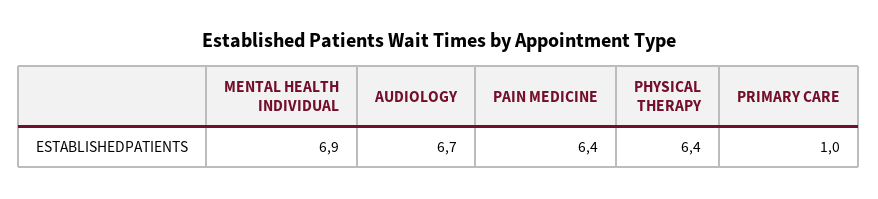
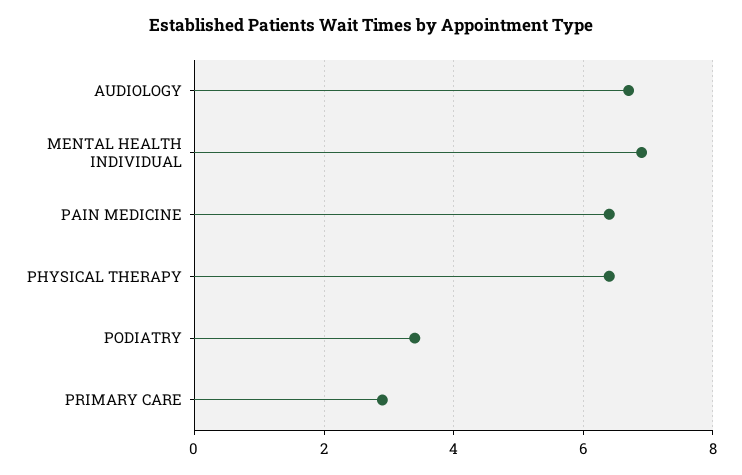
  {
    "MENTAL HEALTH INDIVIDUAL": 6.9,
    "AUDIOLOGY": 6.7,
    "PAIN MEDICINE": 6.4,
    "PHYSICAL THERAPY": 6.4,
-   "PRIMARY CARE": 1
+   "PRIMARY CARE": 3,
+   "PODIATRY": 3.5
  }

